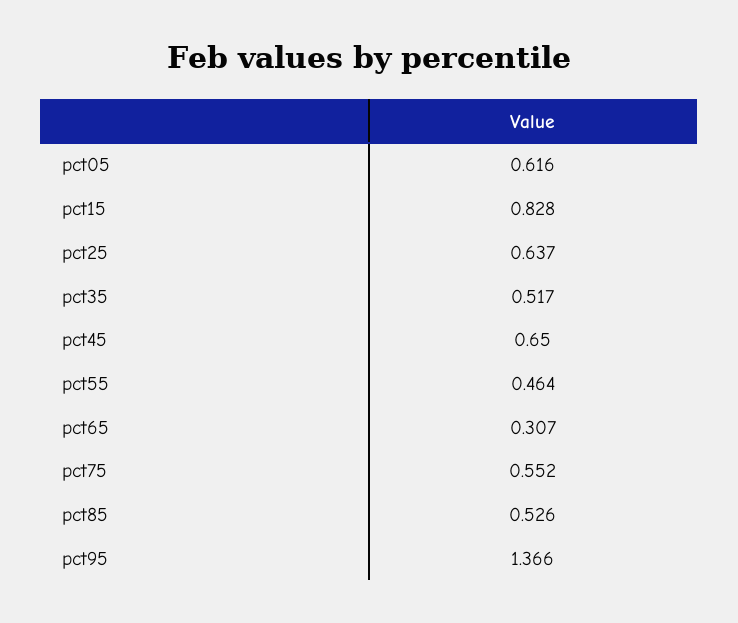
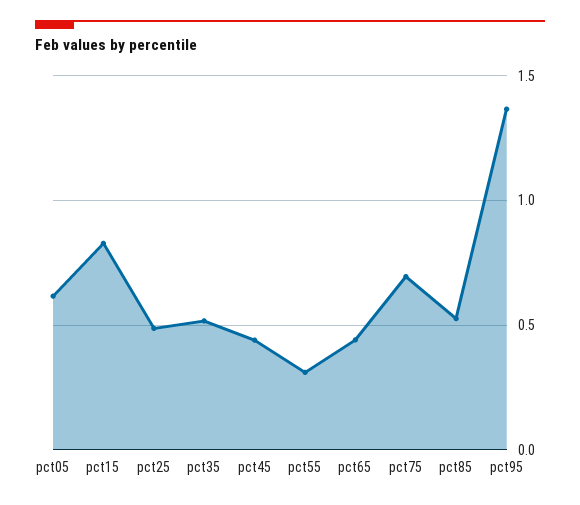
  {
    "pct05": 0.616,
    "pct15": 0.828,
-   "pct25": 0.637,
+   "pct25": 0.5,
    "pct35": 0.517,
-   "pct45": 0.65,
+   "pct45": 0.45,
-   "pct55": 0.464,
+   "pct55": 0.3,
-   "pct65": 0.307,
+   "pct65": 0.45,
-   "pct75": 0.552,
+   "pct75": 0.7,
    "pct85": 0.526,
    "pct95": 1.366
  }

